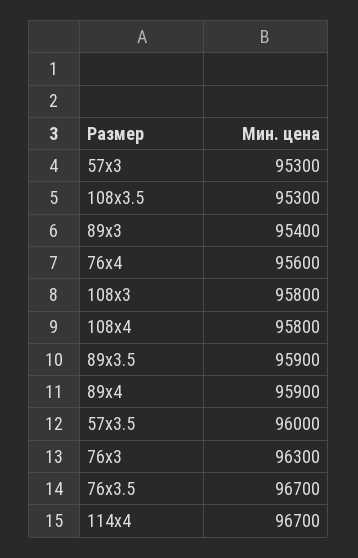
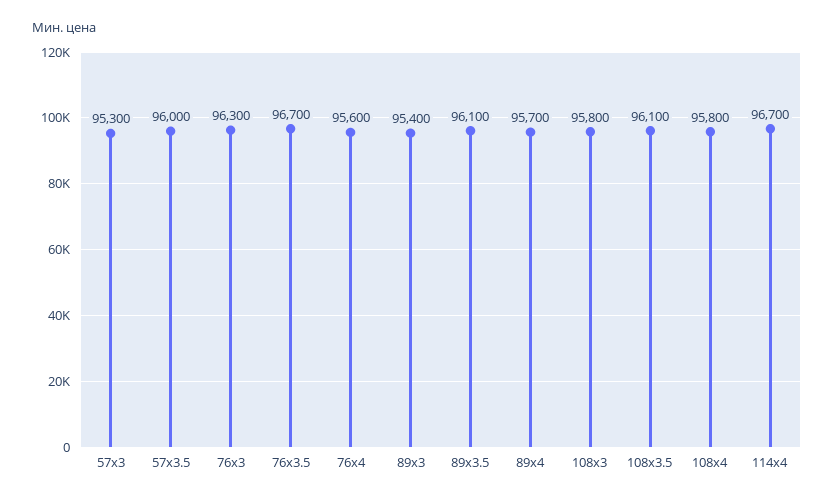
  {
    "57х3": 95300,
-   "108х3.5": 95300,
+   "108х3.5": 96100,
    "89х3": 95400,
    "76х4": 95600,
    "108х3": 95800,
    "108х4": 95800,
-   "89х3.5": 95900,
+   "89х3.5": 96100,
-   "89х4": 95900,
+   "89х4": 95700,
    "57х3.5": 96000,
    "76х3": 96300,
    "76х3.5": 96700,
    "114х4": 96700
  }

